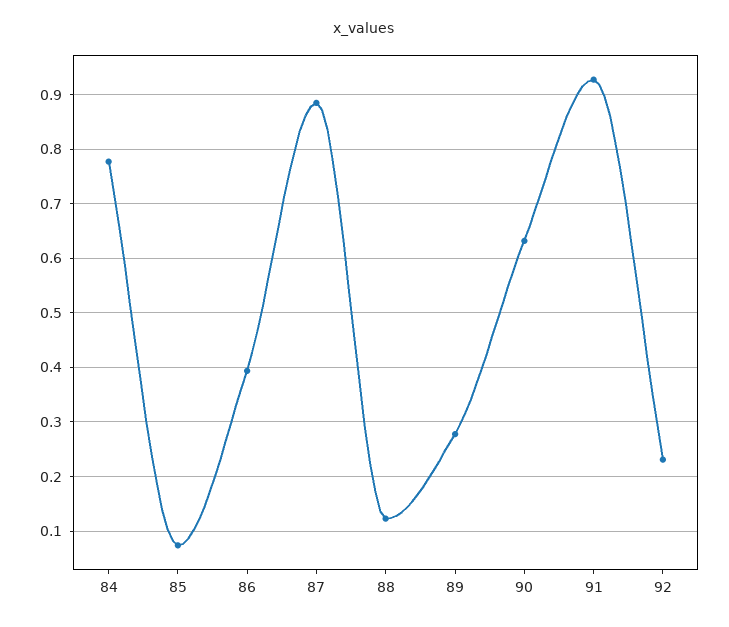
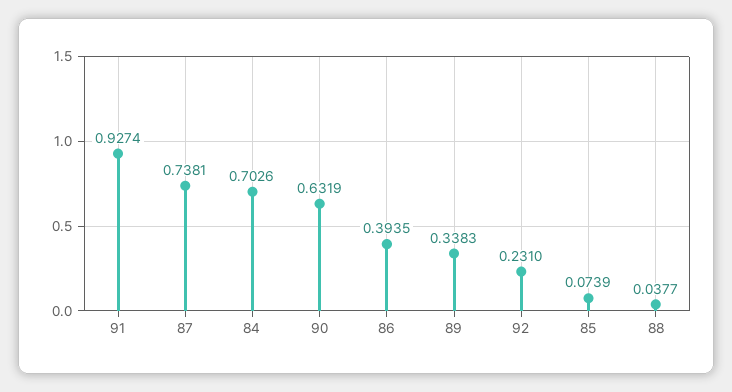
  {
-   "84": 0.78,
+   "84": 0.7026,
    "85": 0.0739,
    "86": 0.3935,
-   "87": 0.88,
+   "87": 0.7381,
-   "88": 0.12,
+   "88": 0.0377,
-   "89": 0.28,
+   "89": 0.3383,
    "90": 0.6319,
    "91": 0.9274,
    "92": 0.231
  }

